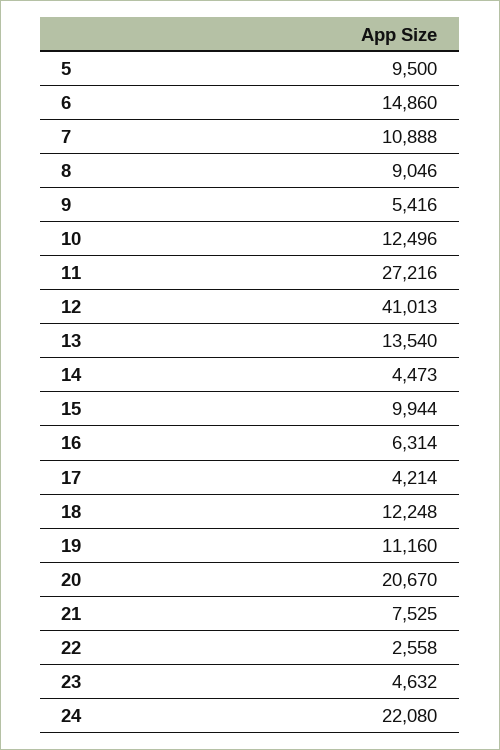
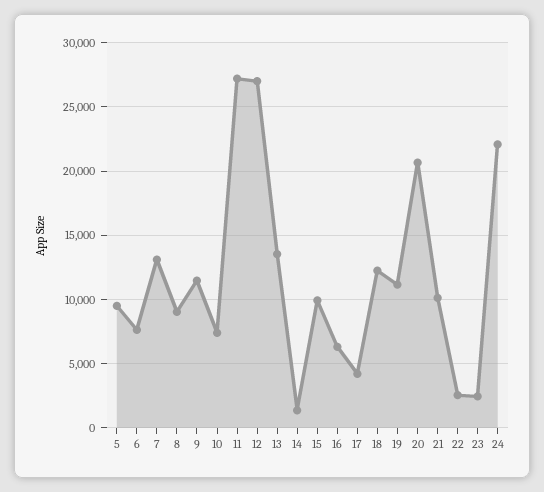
  {
    "5": 9500,
-   "6": 14860,
+   "6": 7500,
-   "7": 10888,
+   "7": 13000,
    "8": 9046,
-   "9": 5416,
+   "9": 11500,
-   "10": 12496,
+   "10": 7500,
    "11": 27216,
-   "12": 41013,
+   "12": 27000,
    "13": 13540,
-   "14": 4473,
+   "14": 1500,
    "15": 9944,
    "16": 6314,
    "17": 4214,
    "18": 12248,
    "19": 11160,
    "20": 20670,
-   "21": 7525,
+   "21": 10000,
    "22": 2558,
-   "23": 4632,
+   "23": 2500,
    "24": 22080
  }

